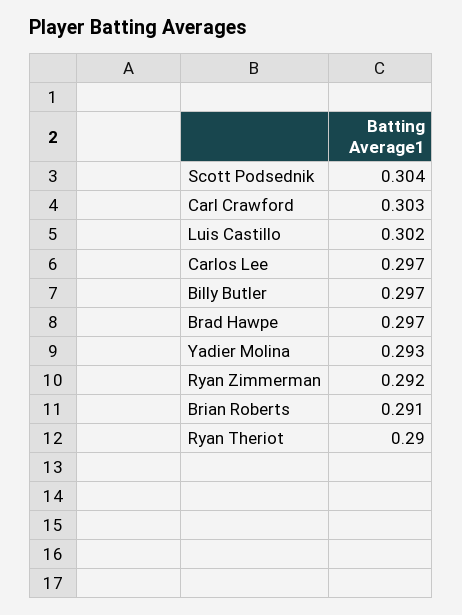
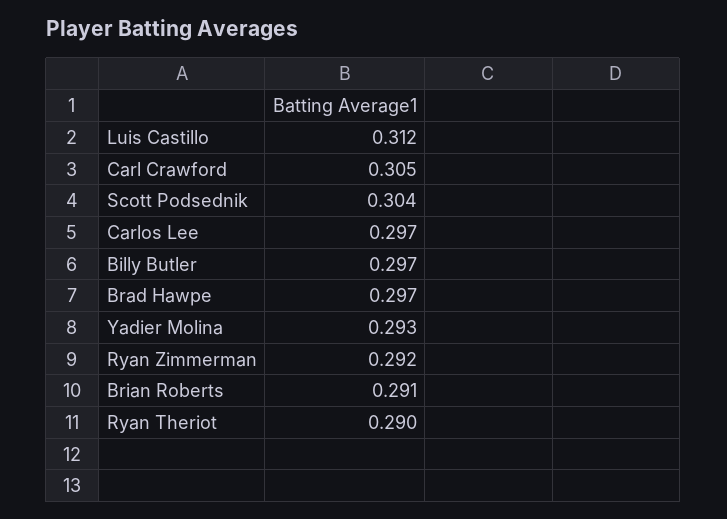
  {
    "Scott Podsednik": 0.304,
-   "Carl Crawford": 0.303,
+   "Carl Crawford": 0.305,
-   "Luis Castillo": 0.302,
+   "Luis Castillo": 0.312,
    "Carlos Lee": 0.297,
    "Billy Butler": 0.297,
    "Brad Hawpe": 0.297,
    "Yadier Molina": 0.293,
    "Ryan Zimmerman": 0.292,
    "Brian Roberts": 0.291,
    "Ryan Theriot": 0.29
  }

